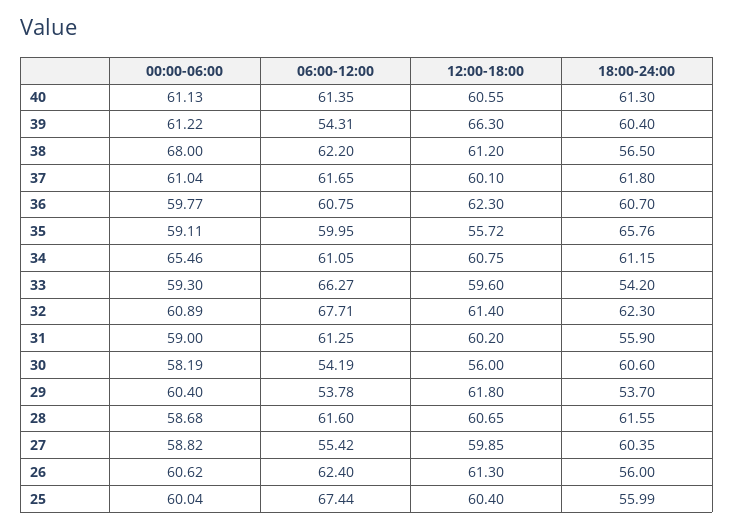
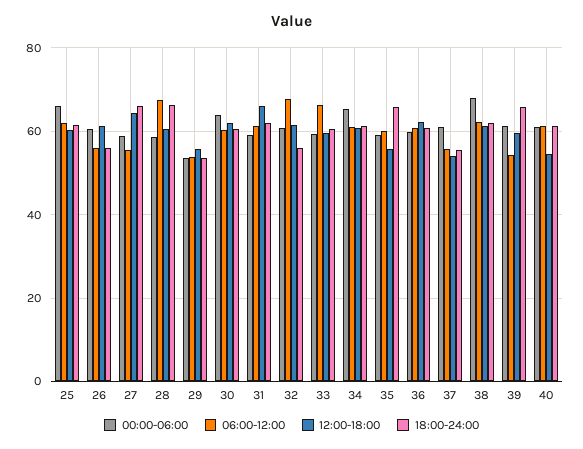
  {
    "00:00-06:00": {
      "40": 61.13,
      "39": 61.22,
      "38": 68,
      "37": 61.04,
      "36": 59.77,
      "35": 59.11,
      "34": 65.46,
      "33": 59.3,
      "32": 60.89,
      "31": 59,
-     "30": 58.19,
+     "30": 64,
-     "29": 60.4,
+     "29": 54,
      "28": 58.68,
      "27": 58.82,
      "26": 60.62,
-     "25": 60.04
+     "25": 66
    },
    "06:00-12:00": {
      "40": 61.35,
      "39": 54.31,
      "38": 62.2,
-     "37": 61.65,
+     "37": 56,
      "36": 60.75,
      "35": 59.95,
      "34": 61.05,
      "33": 66.27,
      "32": 67.71,
      "31": 61.25,
-     "30": 54.19,
+     "30": 60,
      "29": 53.78,
-     "28": 61.6,
+     "28": 68,
      "27": 55.42,
-     "26": 62.4,
+     "26": 56,
-     "25": 67.44
+     "25": 62
    },
    "12:00-18:00": {
-     "40": 60.55,
+     "40": 54,
-     "39": 66.3,
+     "39": 60,
      "38": 61.2,
-     "37": 60.1,
+     "37": 54,
      "36": 62.3,
      "35": 55.72,
      "34": 60.75,
      "33": 59.6,
      "32": 61.4,
-     "31": 60.2,
+     "31": 66,
-     "30": 56,
+     "30": 62,
-     "29": 61.8,
+     "29": 56,
      "28": 60.65,
-     "27": 59.85,
+     "27": 64,
      "26": 61.3,
      "25": 60.4
    },
    "18:00-24:00": {
      "40": 61.3,
-     "39": 60.4,
+     "39": 66,
-     "38": 56.5,
+     "38": 62,
-     "37": 61.8,
+     "37": 56,
      "36": 60.7,
      "35": 65.76,
      "34": 61.15,
-     "33": 54.2,
+     "33": 60,
-     "32": 62.3,
+     "32": 56,
-     "31": 55.9,
+     "31": 62,
      "30": 60.6,
      "29": 53.7,
-     "28": 61.55,
+     "28": 66,
-     "27": 60.35,
+     "27": 66,
      "26": 56,
-     "25": 55.99
+     "25": 62
    }
  }

